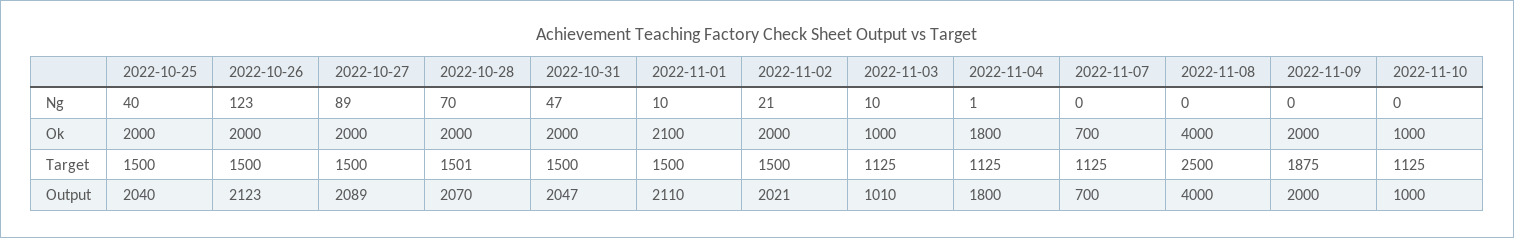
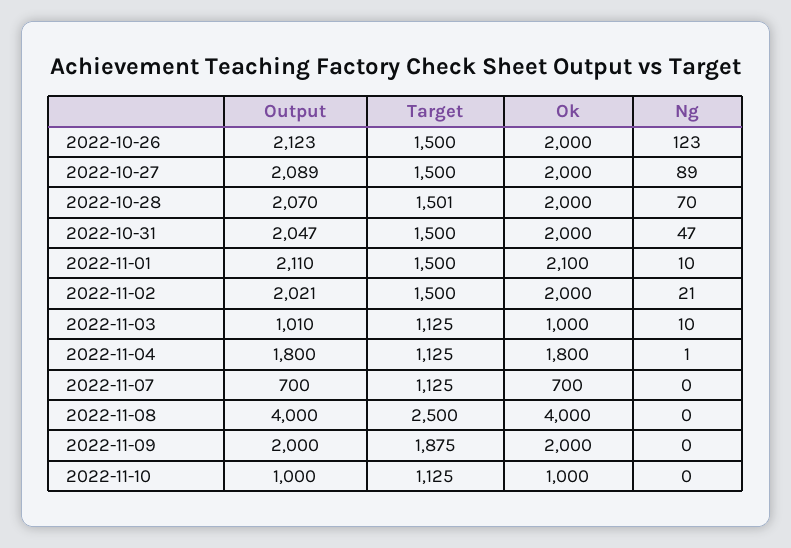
  {
-   "2022-10-25": {
-     "Ng": 40,
-     "Ok": 2000,
-     "Target": 1500,
-     "Output": 2040
-   },
    "2022-10-26": {
      "Ng": 123,
      "Ok": 2000,
      "Target": 1500,
      "Output": 2123
    },
    "2022-10-27": {
      "Ng": 89,
      "Ok": 2000,
      "Target": 1500,
      "Output": 2089
    },
    "2022-10-28": {
      "Ng": 70,
      "Ok": 2000,
      "Target": 1501,
      "Output": 2070
    },
    "2022-10-31": {
      "Ng": 47,
      "Ok": 2000,
      "Target": 1500,
      "Output": 2047
    },
    "2022-11-01": {
      "Ng": 10,
      "Ok": 2100,
      "Target": 1500,
      "Output": 2110
    },
    "2022-11-02": {
      "Ng": 21,
      "Ok": 2000,
      "Target": 1500,
      "Output": 2021
    },
    "2022-11-03": {
      "Ng": 10,
      "Ok": 1000,
      "Target": 1125,
      "Output": 1010
    },
    "2022-11-04": {
      "Ng": 1,
      "Ok": 1800,
      "Target": 1125,
      "Output": 1800
    },
    "2022-11-07": {
      "Ng": 0,
      "Ok": 700,
      "Target": 1125,
      "Output": 700
    },
    "2022-11-08": {
      "Ng": 0,
      "Ok": 4000,
      "Target": 2500,
      "Output": 4000
    },
    "2022-11-09": {
      "Ng": 0,
      "Ok": 2000,
      "Target": 1875,
      "Output": 2000
    },
    "2022-11-10": {
      "Ng": 0,
      "Ok": 1000,
      "Target": 1125,
      "Output": 1000
    }
  }

